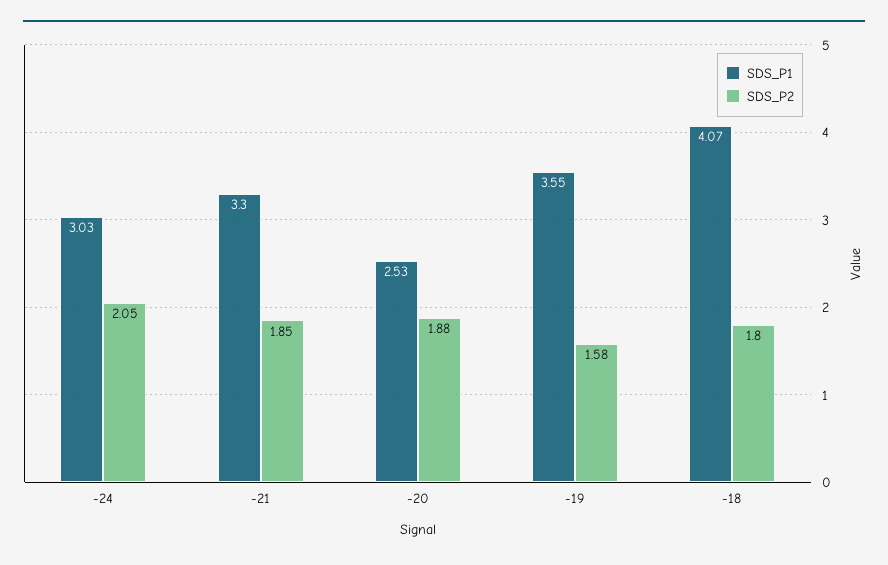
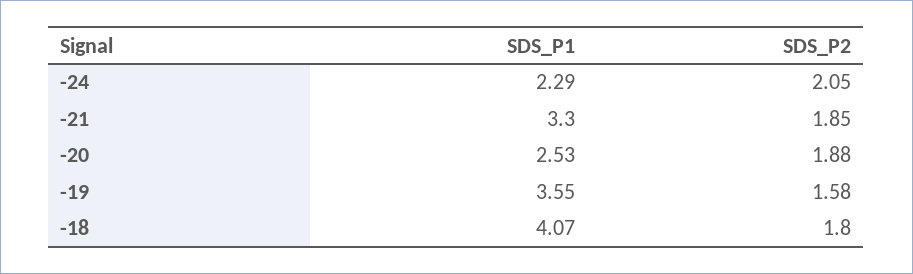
  {
    "SDS_P1": {
-     "-24": 3.03,
+     "-24": 2.29,
      "-21": 3.3,
      "-20": 2.53,
      "-19": 3.55,
      "-18": 4.07
    },
    "SDS_P2": {
      "-24": 2.05,
      "-21": 1.85,
      "-20": 1.88,
      "-19": 1.58,
      "-18": 1.8
    }
  }

